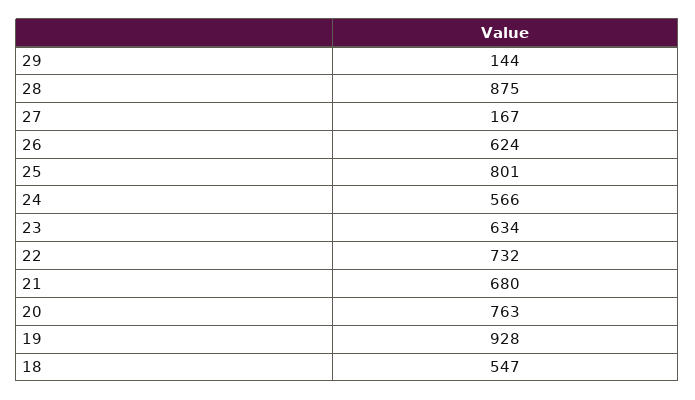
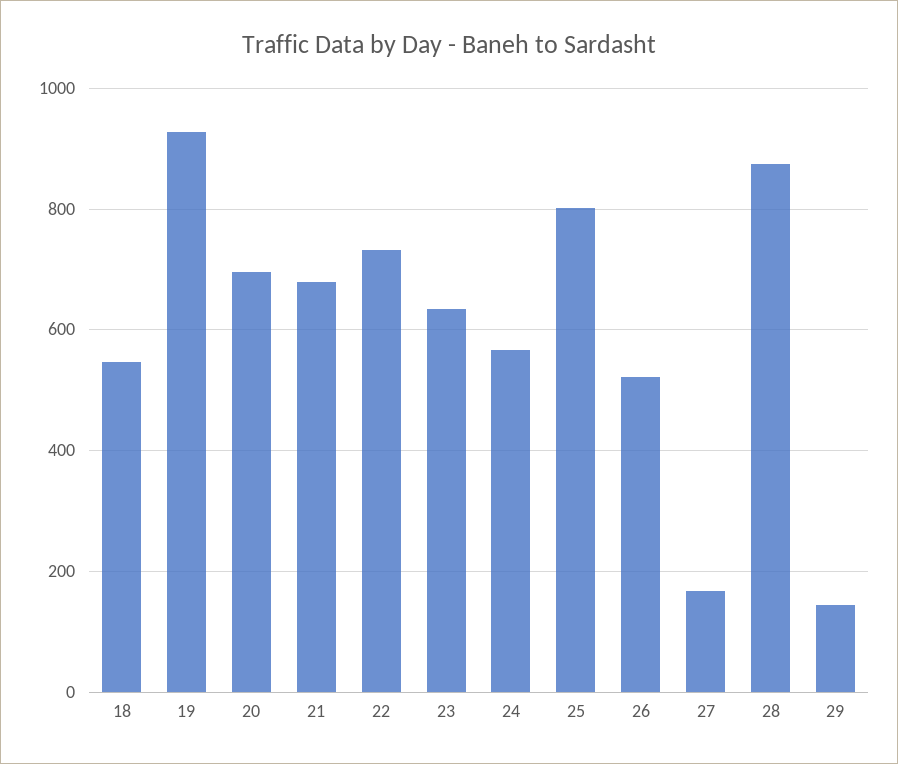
  {
    "29": 144,
    "28": 875,
    "27": 167,
-   "26": 624,
+   "26": 520,
    "25": 801,
    "24": 566,
    "23": 634,
    "22": 732,
    "21": 680,
-   "20": 763,
+   "20": 700,
    "19": 928,
    "18": 547
  }

